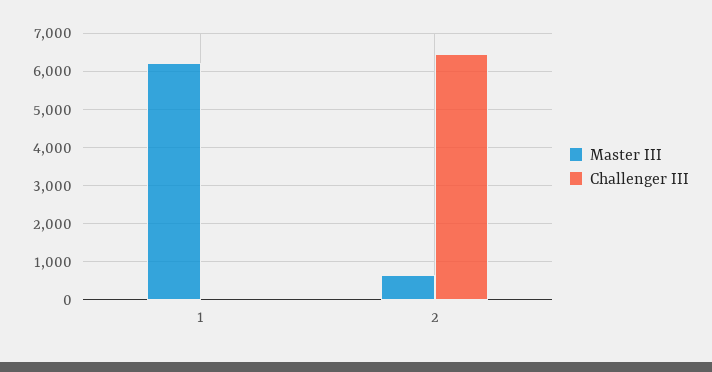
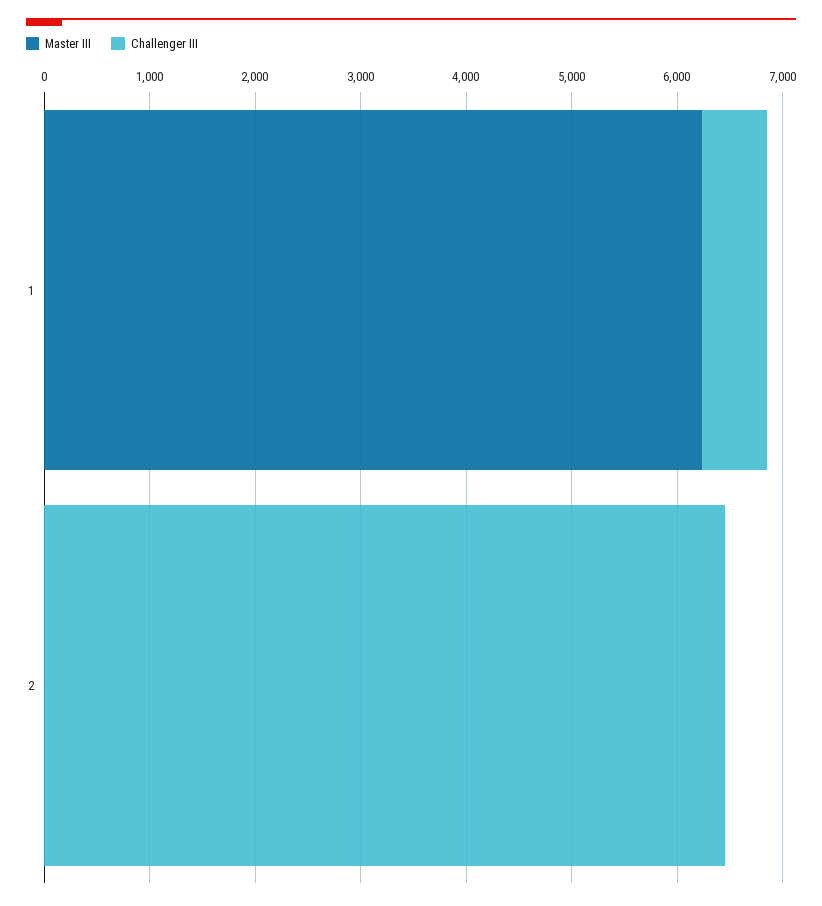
  {
    "Master III": {
      "1": 6200,
-     "2": 600
+     "2": 0
    },
    "Challenger III": {
-     "1": 0,
+     "1": 600,
      "2": 6400
    }
  }

